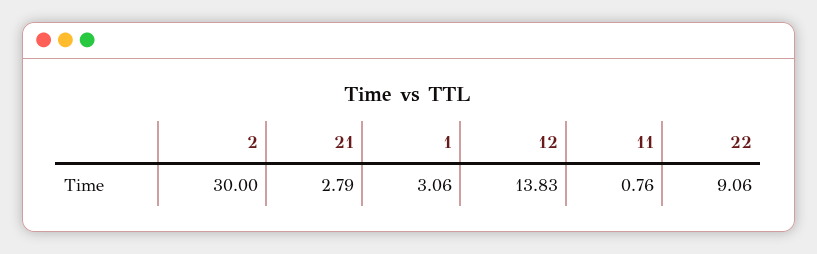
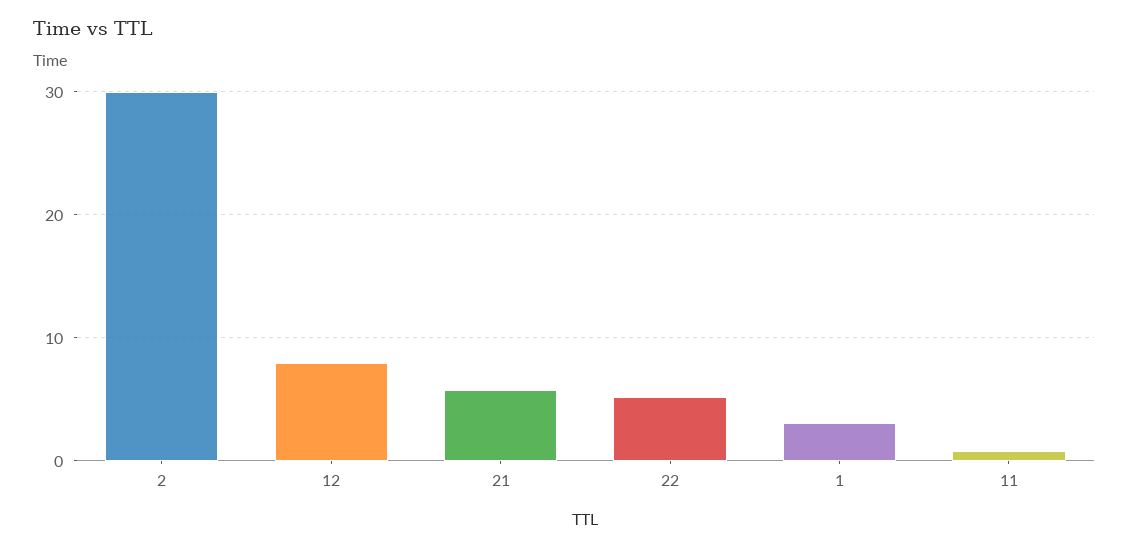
  {
    "2": 30,
-   "21": 2.79,
+   "21": 6,
    "1": 3.06,
-   "12": 13.83,
+   "12": 8,
    "11": 0.76,
-   "22": 9.06
+   "22": 5
  }

